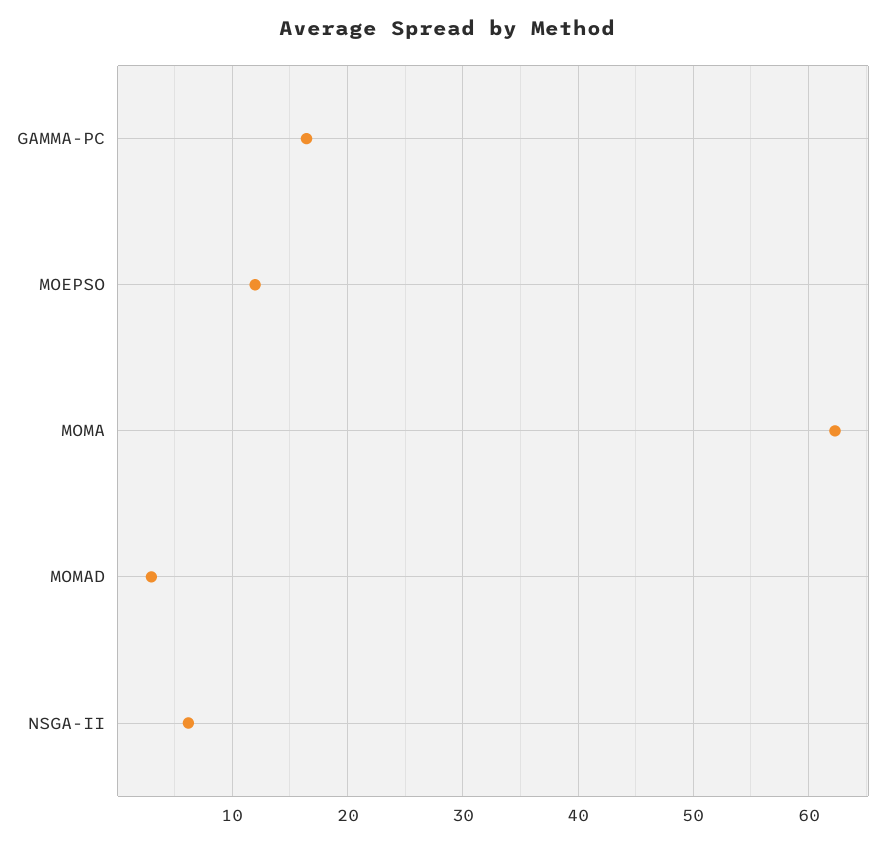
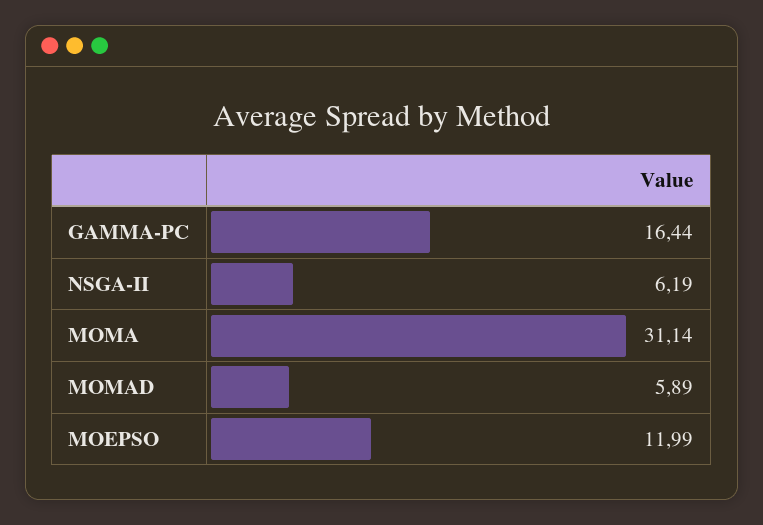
  {
    "GAMMA-PC": 16.44,
    "MOEPSO": 11.99,
-   "MOMA": 62,
+   "MOMA": 31.14,
-   "MOMAD": 3,
+   "MOMAD": 5.89,
    "NSGA-II": 6.19
  }

